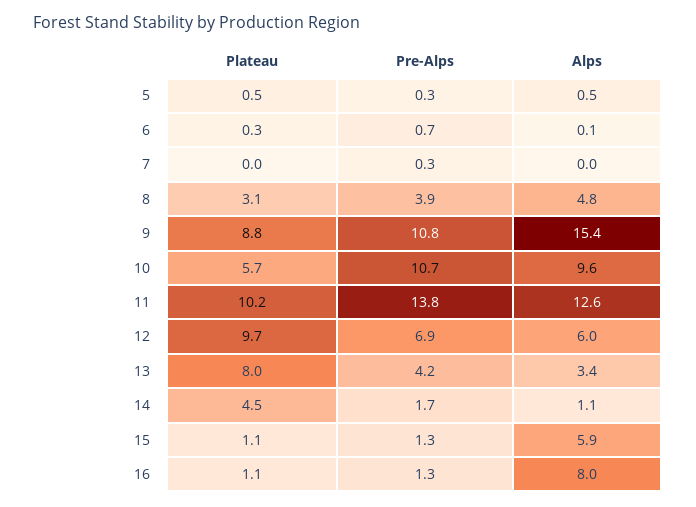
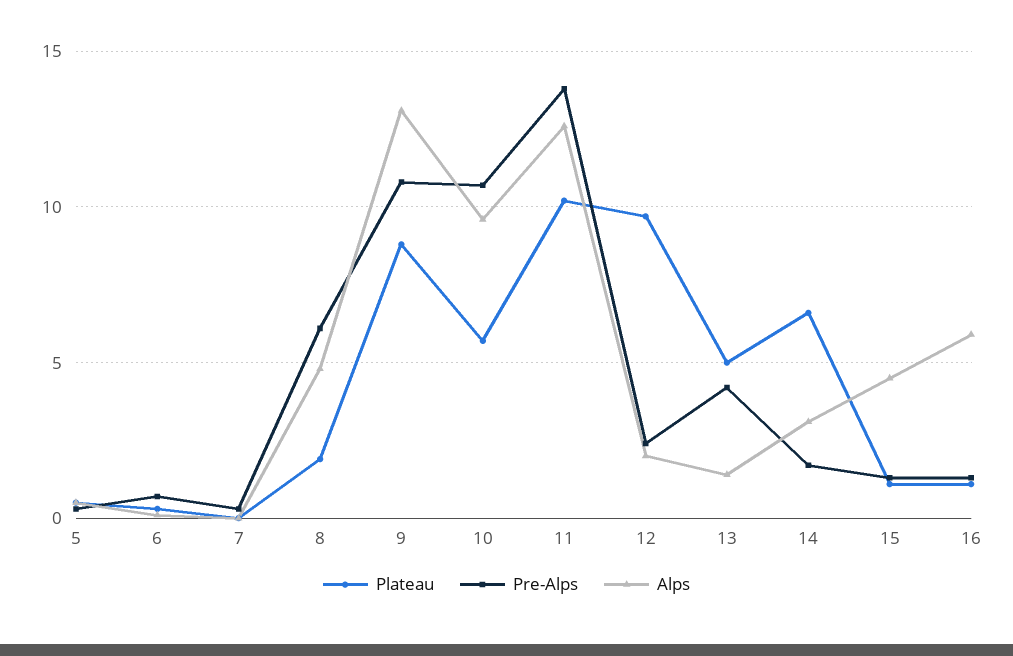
  {
    "Plateau": {
      "5": 0.5,
      "6": 0.3,
      "7": 0,
-     "8": 3.1,
+     "8": 2,
      "9": 8.8,
      "10": 5.7,
      "11": 10.2,
      "12": 9.7,
-     "13": 8,
+     "13": 5,
-     "14": 4.5,
+     "14": 6.5,
      "15": 1.1,
      "16": 1.1
    },
    "Pre-Alps": {
      "5": 0.3,
      "6": 0.7,
      "7": 0.3,
-     "8": 3.9,
+     "8": 6,
      "9": 10.8,
      "10": 10.7,
      "11": 13.8,
-     "12": 6.9,
+     "12": 2.5,
      "13": 4.2,
      "14": 1.7,
      "15": 1.3,
      "16": 1.3
    },
    "Alps": {
      "5": 0.5,
      "6": 0.1,
      "7": 0,
      "8": 4.8,
-     "9": 15.4,
+     "9": 13,
      "10": 9.6,
      "11": 12.6,
-     "12": 6,
+     "12": 2,
-     "13": 3.4,
+     "13": 1.5,
-     "14": 1.1,
+     "14": 3,
-     "15": 5.9,
+     "15": 4.5,
-     "16": 8
+     "16": 6
    }
  }

